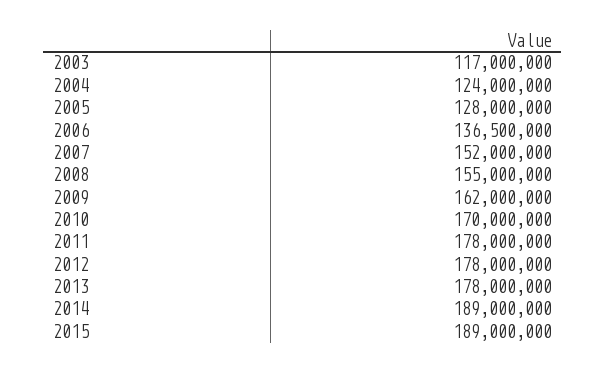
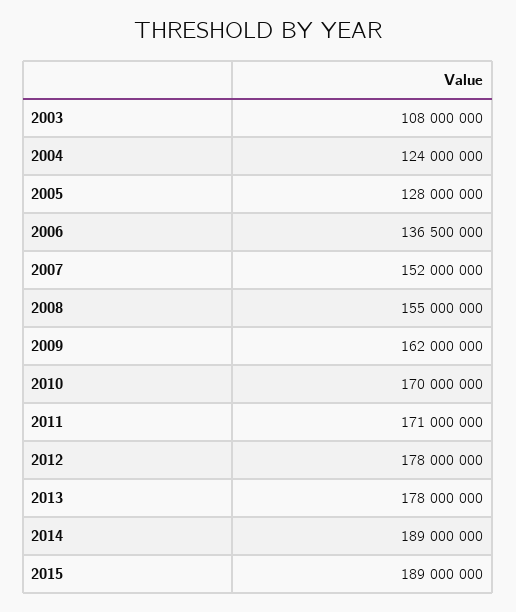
  {
-   "2003": 117000000,
+   "2003": 108000000,
    "2004": 124000000,
    "2005": 128000000,
    "2006": 136500000,
    "2007": 152000000,
    "2008": 155000000,
    "2009": 162000000,
    "2010": 170000000,
-   "2011": 178000000,
+   "2011": 171000000,
    "2012": 178000000,
    "2013": 178000000,
    "2014": 189000000,
    "2015": 189000000
  }

